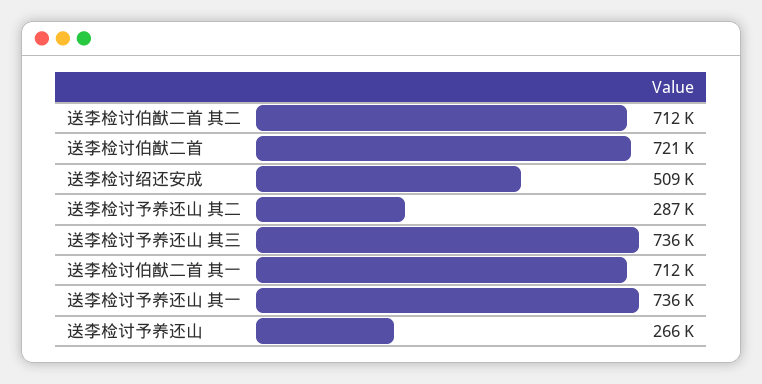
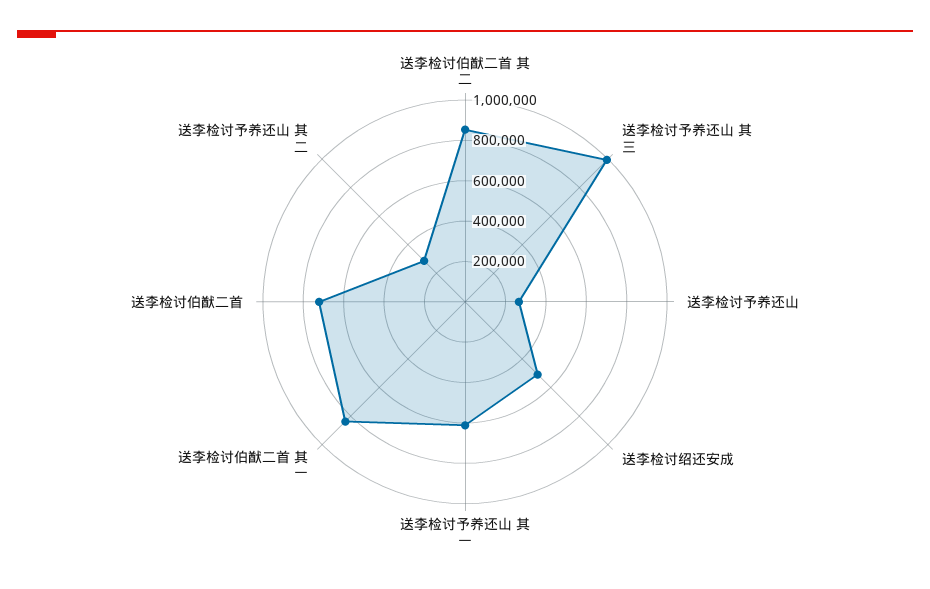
  {
-   "送李检讨伯猷二首 其二": 712000,
+   "送李检讨伯猷二首 其二": 850000,
    "送李检讨伯猷二首": 721000,
    "送李检讨绍还安成": 509000,
    "送李检讨予养还山 其二": 287000,
-   "送李检讨予养还山 其三": 736000,
+   "送李检讨予养还山 其三": 1000000,
-   "送李检讨伯猷二首 其一": 712000,
+   "送李检讨伯猷二首 其一": 850000,
-   "送李检讨予养还山 其一": 736000,
+   "送李检讨予养还山 其一": 600000,
    "送李检讨予养还山": 266000
  }

